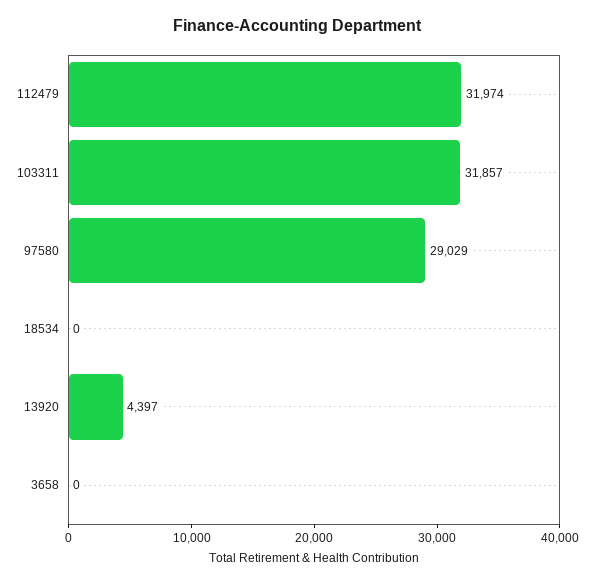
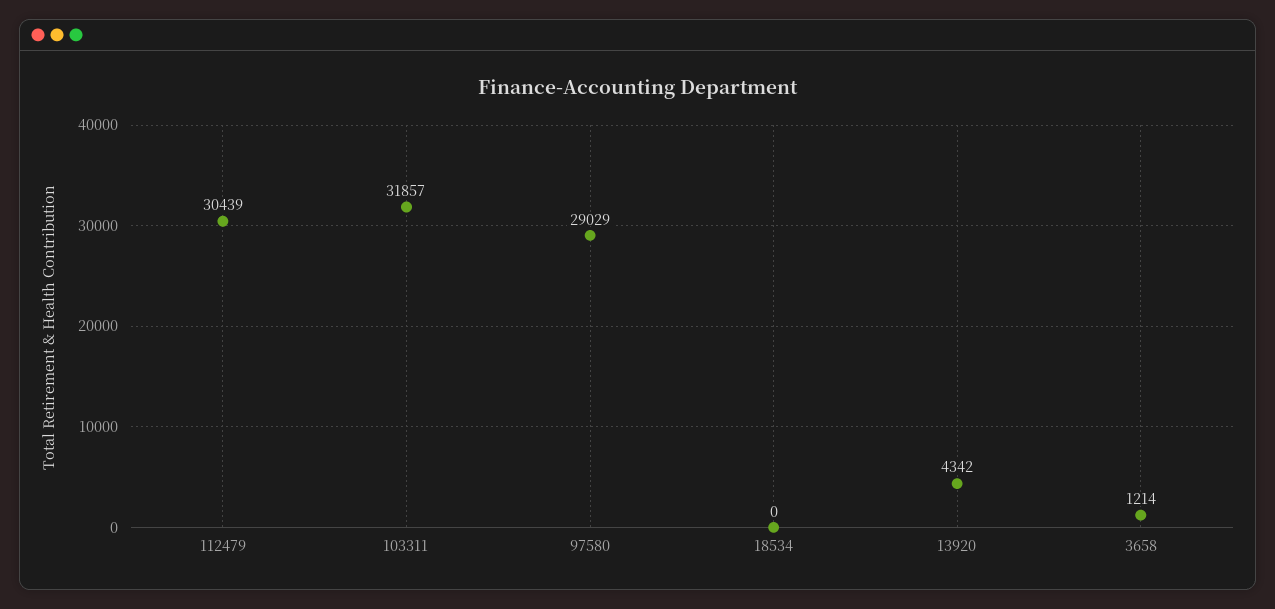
  {
-   "112479": 31974,
+   "112479": 30439,
    "103311": 31857,
    "97580": 29029,
    "18534": 0,
-   "13920": 4397,
+   "13920": 4342,
-   "3658": 0
+   "3658": 1214
  }

